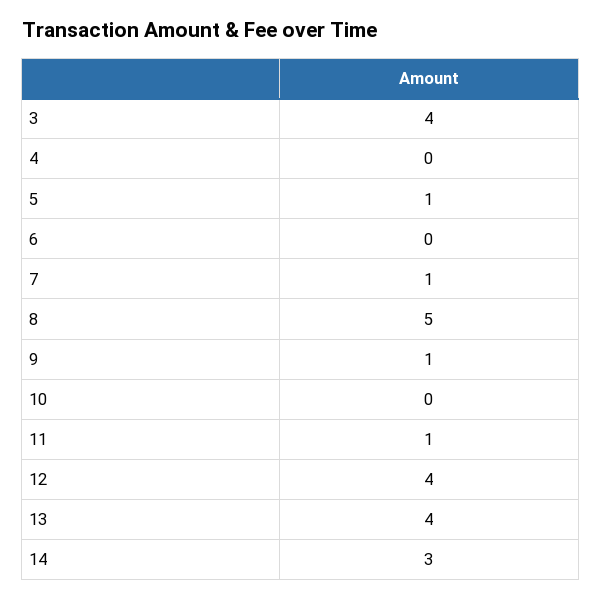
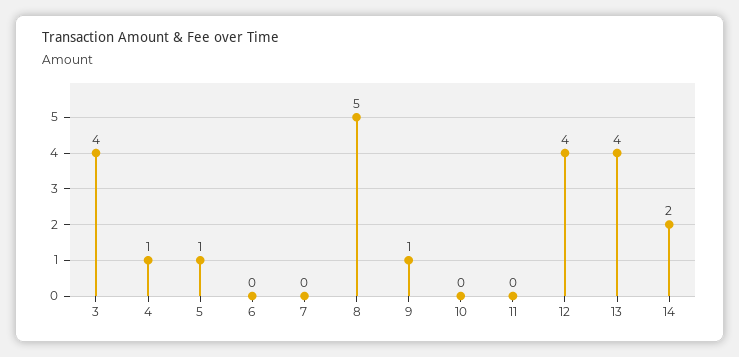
  {
    "3": 4,
-   "4": 0,
+   "4": 1,
    "5": 1,
    "6": 0,
-   "7": 1,
+   "7": 0,
    "8": 5,
    "9": 1,
    "10": 0,
-   "11": 1,
+   "11": 0,
    "12": 4,
    "13": 4,
-   "14": 3
+   "14": 2
  }

